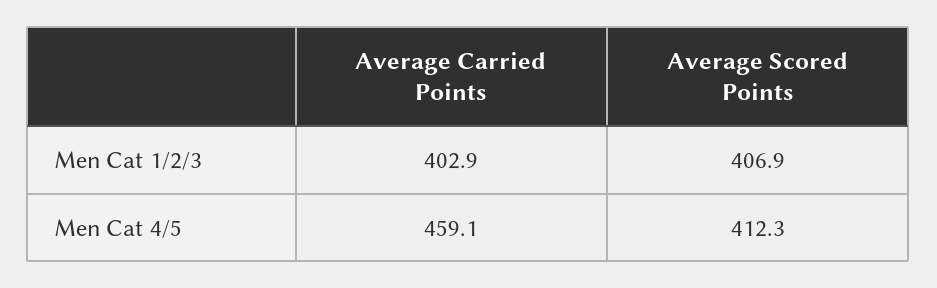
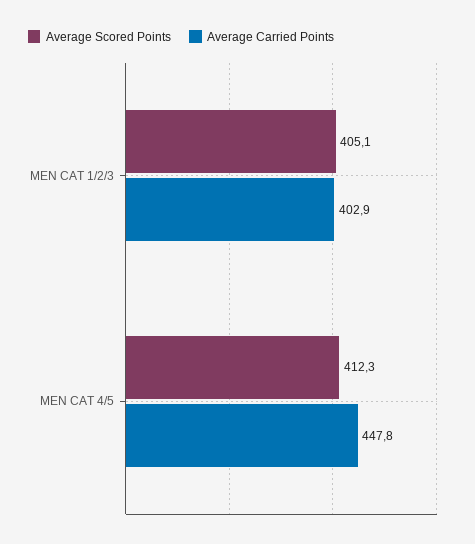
  {
    "Average Carried Points": {
      "Men Cat 1/2/3": 402.9,
-     "Men Cat 4/5": 459.1
+     "Men Cat 4/5": 447.8
    },
    "Average Scored Points": {
-     "Men Cat 1/2/3": 406.9,
+     "Men Cat 1/2/3": 405.1,
      "Men Cat 4/5": 412.3
    }
  }

